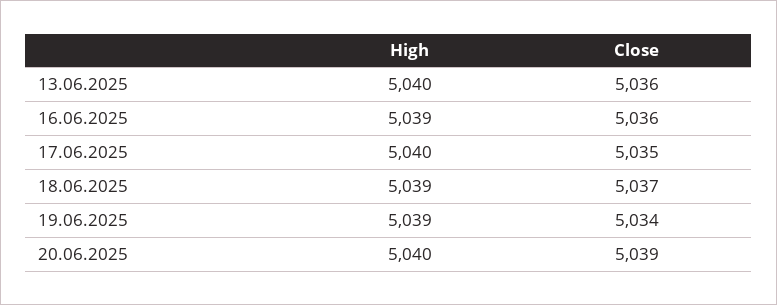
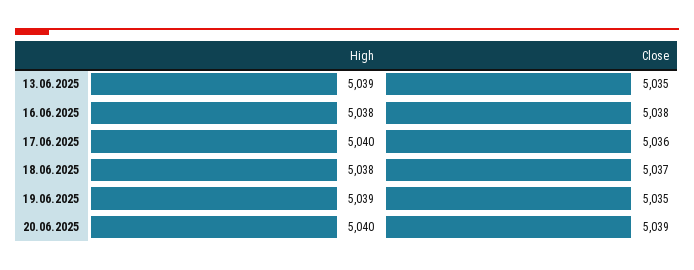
  {
    "High": {
-     "13.06.2025": 5040,
+     "13.06.2025": 5039,
-     "16.06.2025": 5039,
+     "16.06.2025": 5038,
      "17.06.2025": 5040,
-     "18.06.2025": 5039,
+     "18.06.2025": 5038,
      "19.06.2025": 5039,
      "20.06.2025": 5040
    },
    "Close": {
-     "13.06.2025": 5036,
+     "13.06.2025": 5035,
-     "16.06.2025": 5036,
+     "16.06.2025": 5038,
-     "17.06.2025": 5035,
+     "17.06.2025": 5036,
      "18.06.2025": 5037,
-     "19.06.2025": 5034,
+     "19.06.2025": 5035,
      "20.06.2025": 5039
    }
  }

